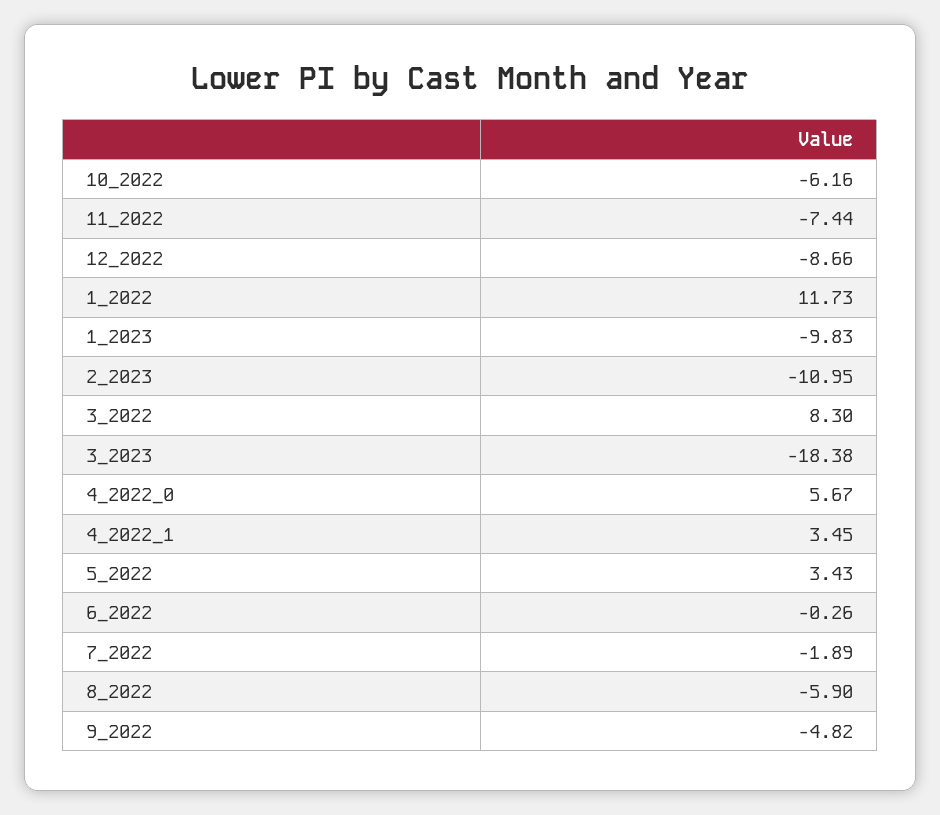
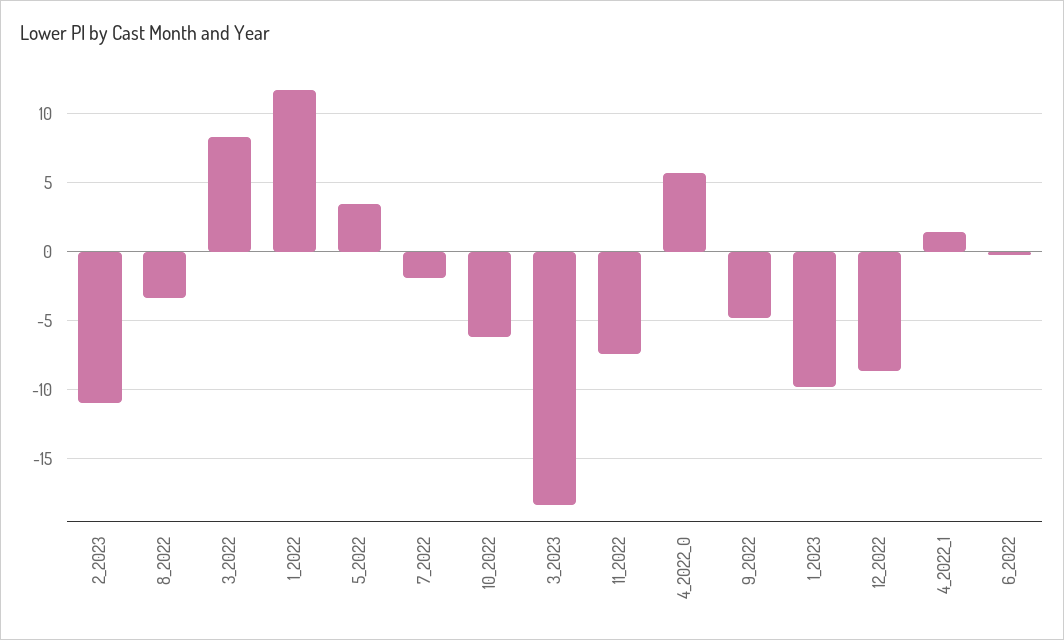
  {
    "10_2022": -6.16,
    "11_2022": -7.44,
    "12_2022": -8.66,
    "1_2022": 11.73,
    "1_2023": -9.83,
    "2_2023": -10.95,
    "3_2022": 8.3,
    "3_2023": -18.38,
    "4_2022_0": 5.67,
-   "4_2022_1": 3.45,
+   "4_2022_1": 1.5,
    "5_2022": 3.43,
    "6_2022": -0.26,
    "7_2022": -1.89,
-   "8_2022": -5.9,
+   "8_2022": -3.5,
    "9_2022": -4.82
  }

